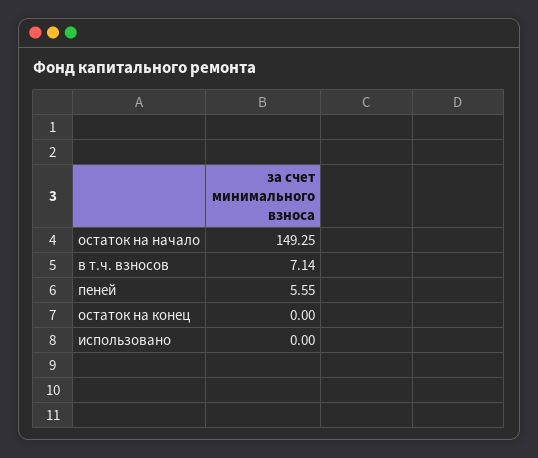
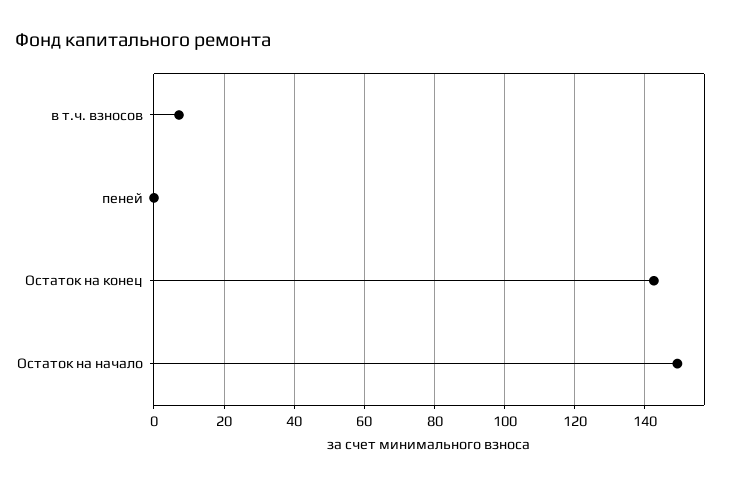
  {
    "остаток на начало": 149.25,
    "в т.ч. взносов": 7.14,
-   "пеней": 5.55,
+   "пеней": 0,
-   "остаток на конец": 0,
+   "остаток на конец": 142
-   "использовано": 0
  }

